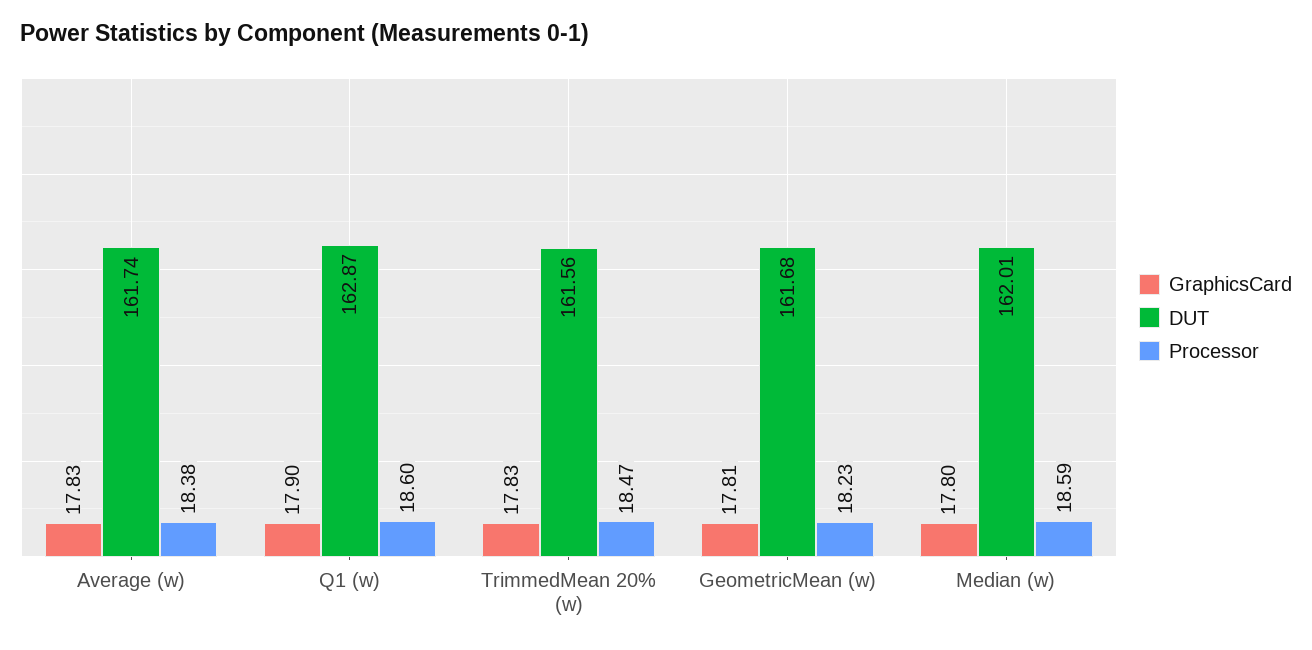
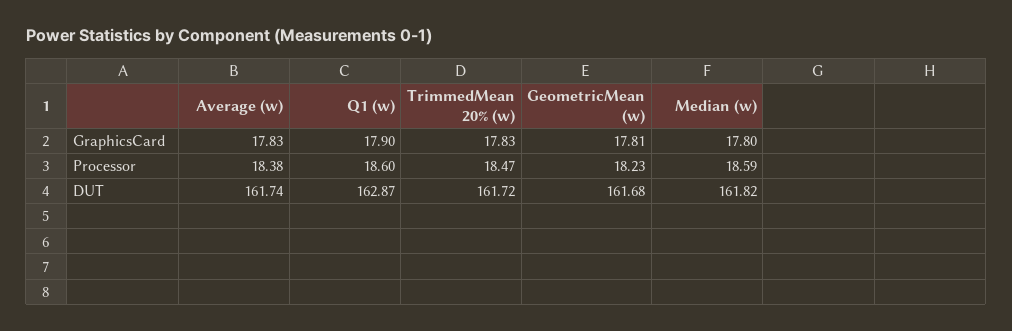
  {
    "GraphicsCard": {
      "Average (w)": 17.83,
      "Q1 (w)": 17.9,
      "TrimmedMean 20% (w)": 17.83,
      "GeometricMean (w)": 17.81,
      "Median (w)": 17.8
    },
    "DUT": {
      "Average (w)": 161.74,
      "Q1 (w)": 162.87,
-     "TrimmedMean 20% (w)": 161.56,
+     "TrimmedMean 20% (w)": 161.72,
      "GeometricMean (w)": 161.68,
-     "Median (w)": 162.01
+     "Median (w)": 161.82
    },
    "Processor": {
      "Average (w)": 18.38,
      "Q1 (w)": 18.6,
      "TrimmedMean 20% (w)": 18.47,
      "GeometricMean (w)": 18.23,
      "Median (w)": 18.59
    }
  }

